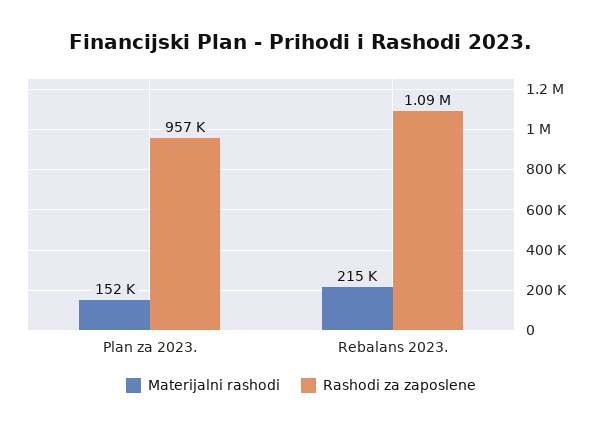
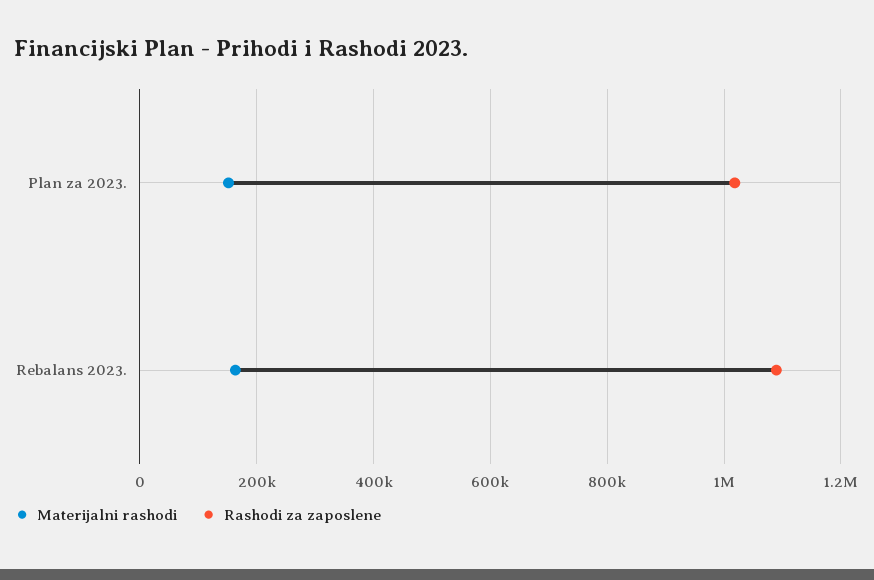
  {
    "Materijalni rashodi": {
      "Plan za 2023.": 152000,
-     "Rebalans 2023.": 215000
+     "Rebalans 2023.": 160000
    },
    "Rashodi za zaposlene": {
-     "Plan za 2023.": 957000,
+     "Plan za 2023.": 1020000,
      "Rebalans 2023.": 1090000
    }
  }

